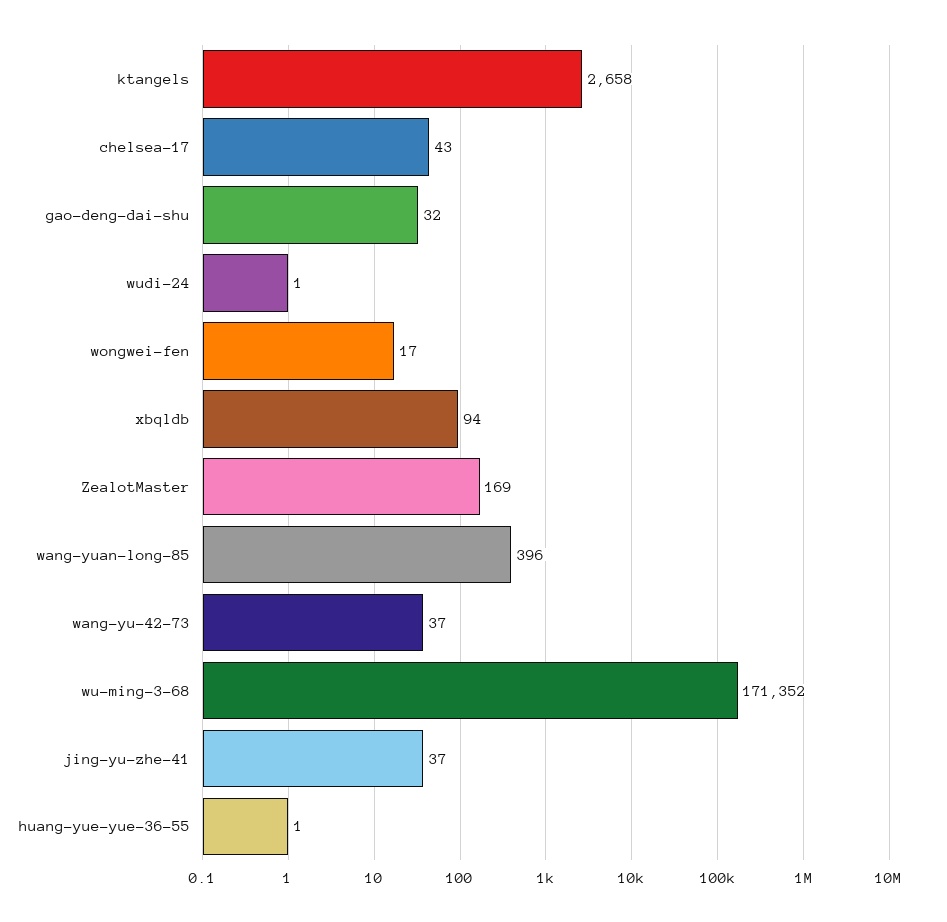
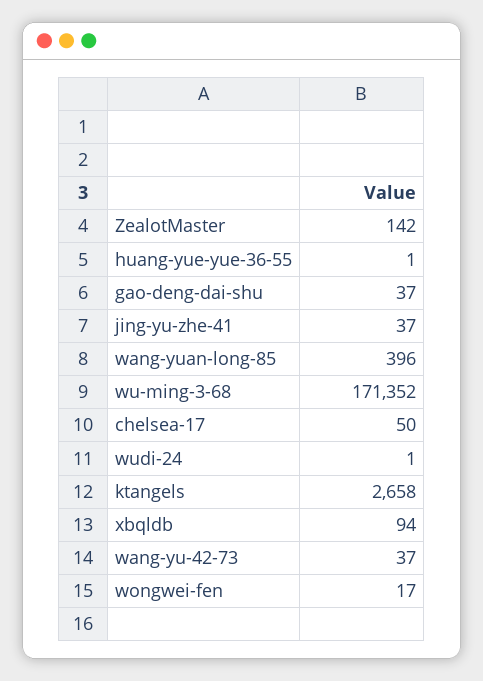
  {
    "ktangels": 2658,
-   "chelsea-17": 43,
+   "chelsea-17": 50,
-   "gao-deng-dai-shu": 32,
+   "gao-deng-dai-shu": 37,
    "wudi-24": 1,
    "wongwei-fen": 17,
    "xbqldb": 94,
-   "ZealotMaster": 169,
+   "ZealotMaster": 142,
    "wang-yuan-long-85": 396,
    "wang-yu-42-73": 37,
    "wu-ming-3-68": 171352,
    "jing-yu-zhe-41": 37,
    "huang-yue-yue-36-55": 1
  }

